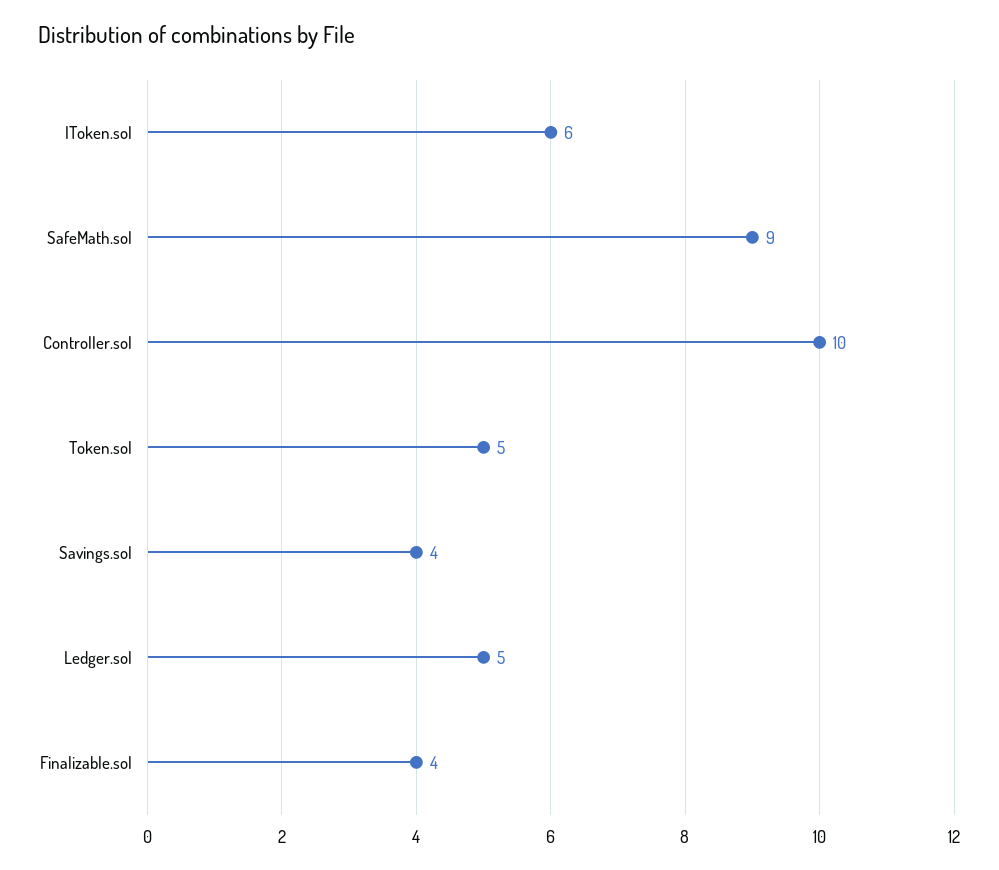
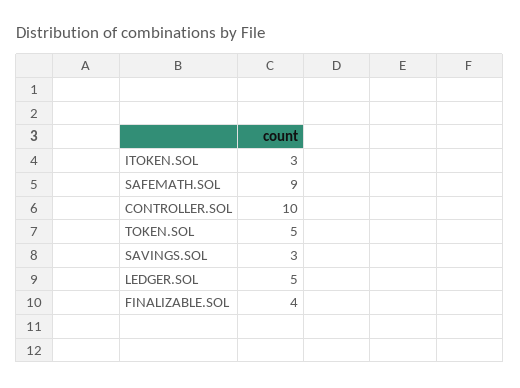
  {
-   "IToken.sol": 6,
+   "IToken.sol": 3,
    "SafeMath.sol": 9,
    "Controller.sol": 10,
    "Token.sol": 5,
-   "Savings.sol": 4,
+   "Savings.sol": 3,
    "Ledger.sol": 5,
    "Finalizable.sol": 4
  }

